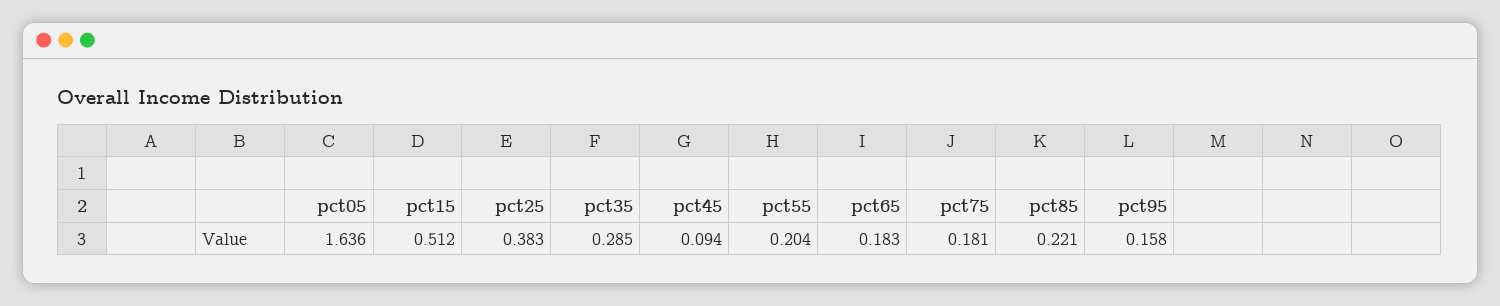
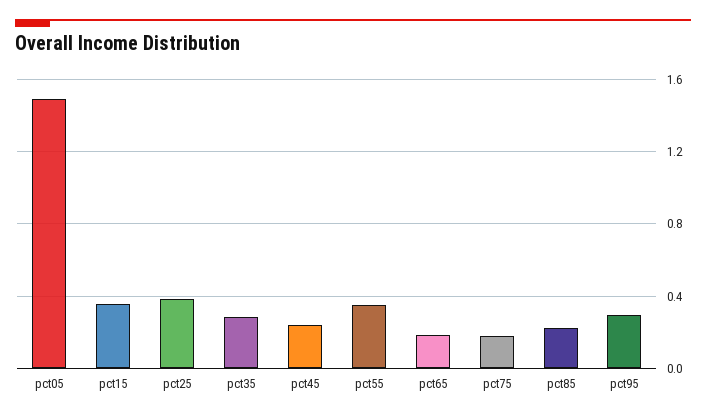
  {
-   "pct05": 1.636,
+   "pct05": 1.5,
-   "pct15": 0.512,
+   "pct15": 0.35,
    "pct25": 0.383,
    "pct35": 0.285,
-   "pct45": 0.094,
+   "pct45": 0.25,
-   "pct55": 0.204,
+   "pct55": 0.35,
    "pct65": 0.183,
    "pct75": 0.181,
    "pct85": 0.221,
-   "pct95": 0.158
+   "pct95": 0.3
  }

